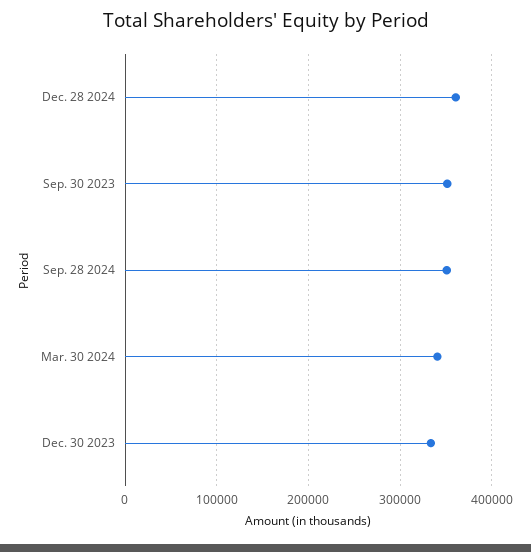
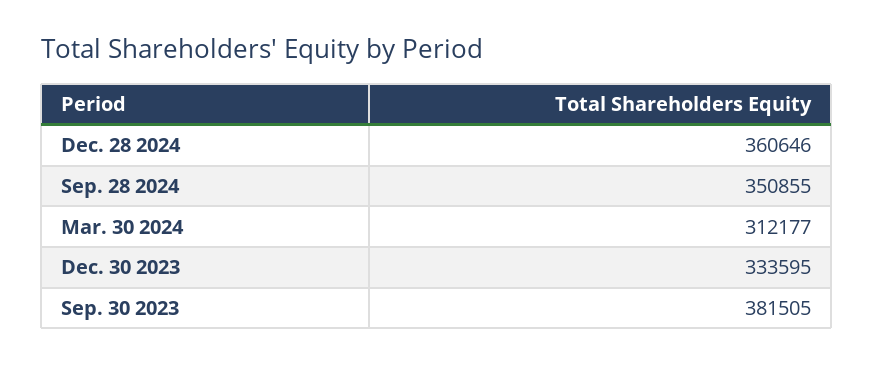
  {
    "Dec. 28 2024": 360646,
-   "Sep. 30 2023": 350000,
+   "Sep. 30 2023": 381505,
    "Sep. 28 2024": 350855,
-   "Mar. 30 2024": 340000,
+   "Mar. 30 2024": 312177,
    "Dec. 30 2023": 333595
  }

